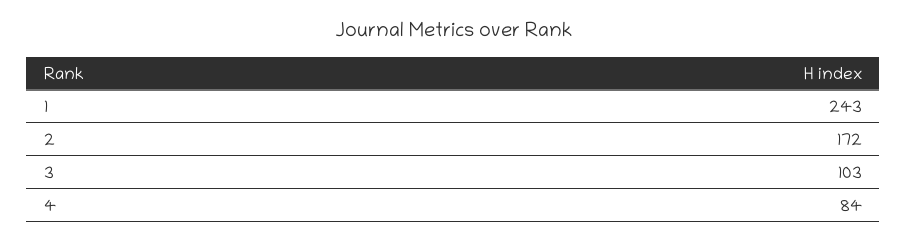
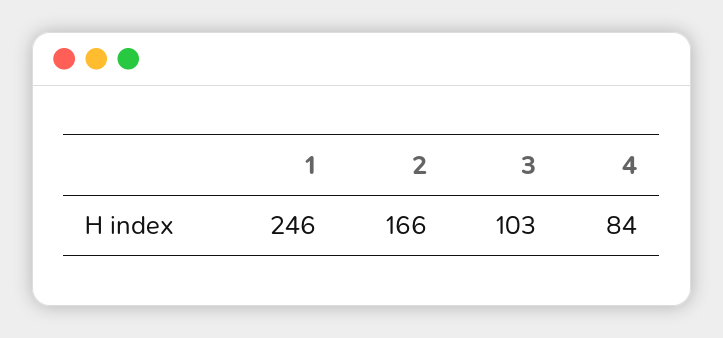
  {
-   "1": 243,
+   "1": 246,
-   "2": 172,
+   "2": 166,
    "3": 103,
    "4": 84
  }

